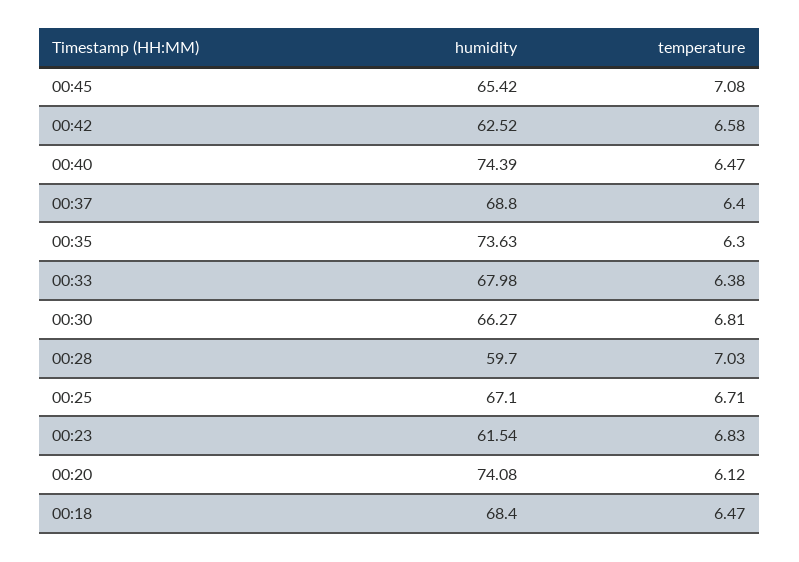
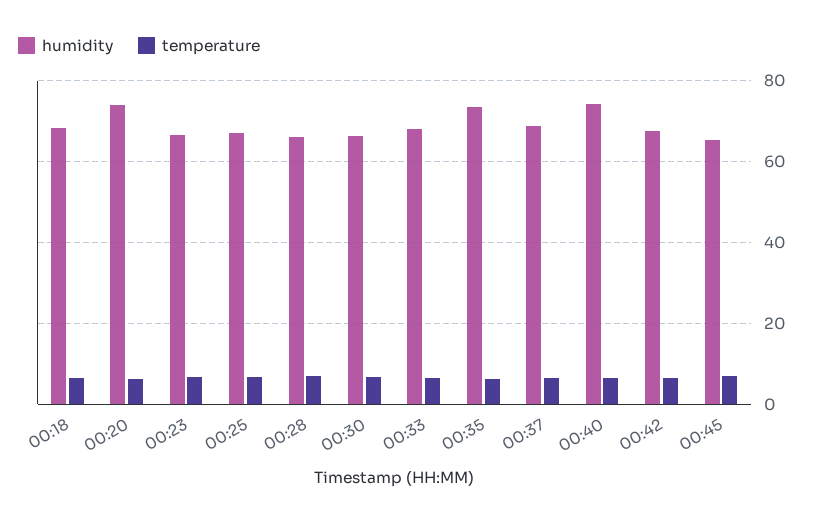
  {
    "humidity": {
      "00:45": 65.42,
-     "00:42": 62.52,
+     "00:42": 68,
      "00:40": 74.39,
      "00:37": 68.8,
      "00:35": 73.63,
      "00:33": 67.98,
      "00:30": 66.27,
-     "00:28": 59.7,
+     "00:28": 66,
      "00:25": 67.1,
-     "00:23": 61.54,
+     "00:23": 66,
      "00:20": 74.08,
      "00:18": 68.4
    },
    "temperature": {
      "00:45": 7.08,
      "00:42": 6.58,
      "00:40": 6.47,
      "00:37": 6.4,
      "00:35": 6.3,
      "00:33": 6.38,
      "00:30": 6.81,
      "00:28": 7.03,
      "00:25": 6.71,
      "00:23": 6.83,
      "00:20": 6.12,
      "00:18": 6.47
    }
  }

